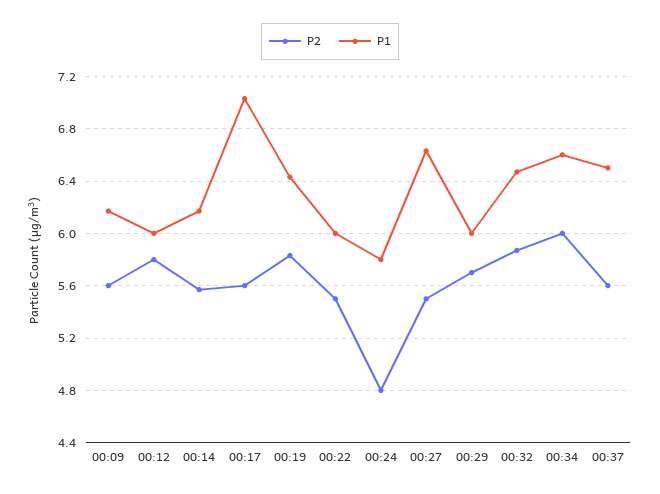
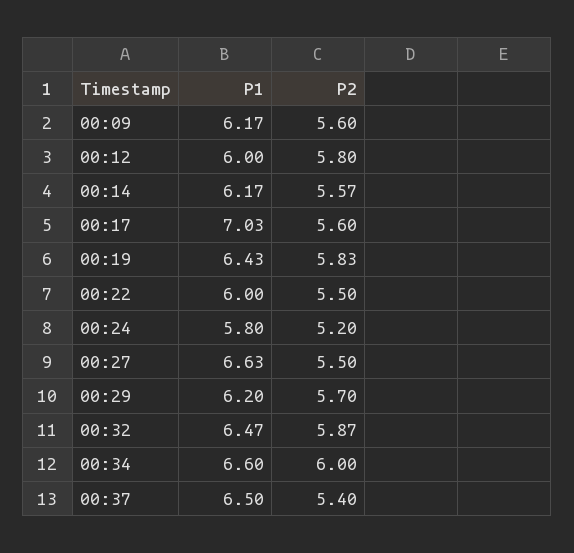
  {
    "P2": {
      "00:09": 5.6,
      "00:12": 5.8,
      "00:14": 5.57,
      "00:17": 5.6,
      "00:19": 5.83,
      "00:22": 5.5,
-     "00:24": 4.8,
+     "00:24": 5.2,
      "00:27": 5.5,
      "00:29": 5.7,
      "00:32": 5.87,
      "00:34": 6,
-     "00:37": 5.6
+     "00:37": 5.4
    },
    "P1": {
      "00:09": 6.17,
      "00:12": 6,
      "00:14": 6.17,
      "00:17": 7.03,
      "00:19": 6.43,
      "00:22": 6,
      "00:24": 5.8,
      "00:27": 6.63,
-     "00:29": 6,
+     "00:29": 6.2,
      "00:32": 6.47,
      "00:34": 6.6,
      "00:37": 6.5
    }
  }

